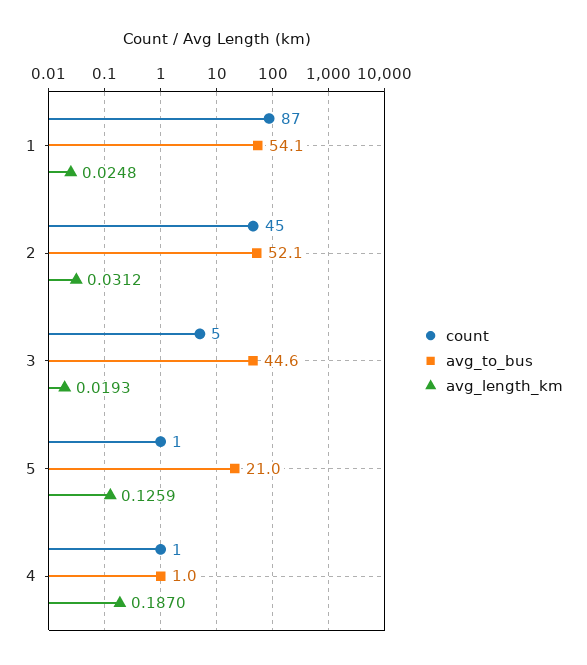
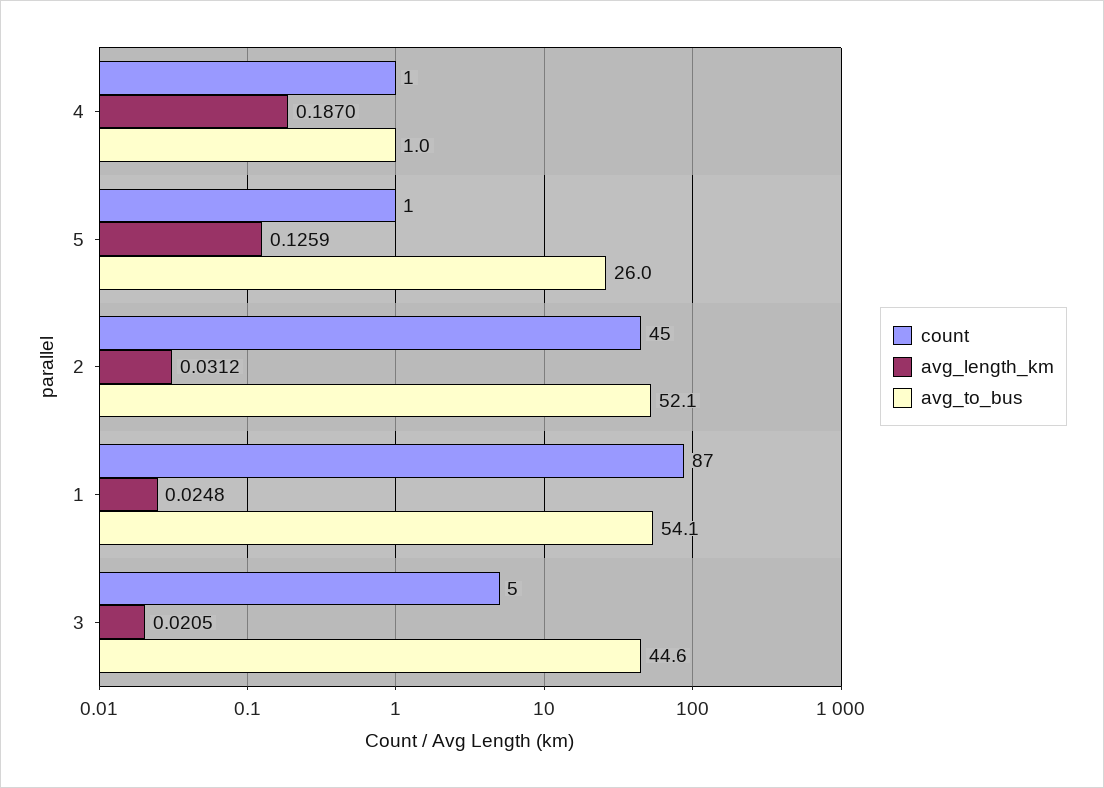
  {
    "count": {
      "1": 87,
      "2": 45,
      "3": 5,
      "5": 1,
      "4": 1
    },
    "avg_to_bus": {
      "1": 54.1,
      "2": 52.1,
      "3": 44.6,
-     "5": 21,
+     "5": 26,
      "4": 1
    },
    "avg_length_km": {
      "1": 0.0248,
      "2": 0.0312,
-     "3": 0.0193,
+     "3": 0.0205,
      "5": 0.1259,
      "4": 0.187
    }
  }

